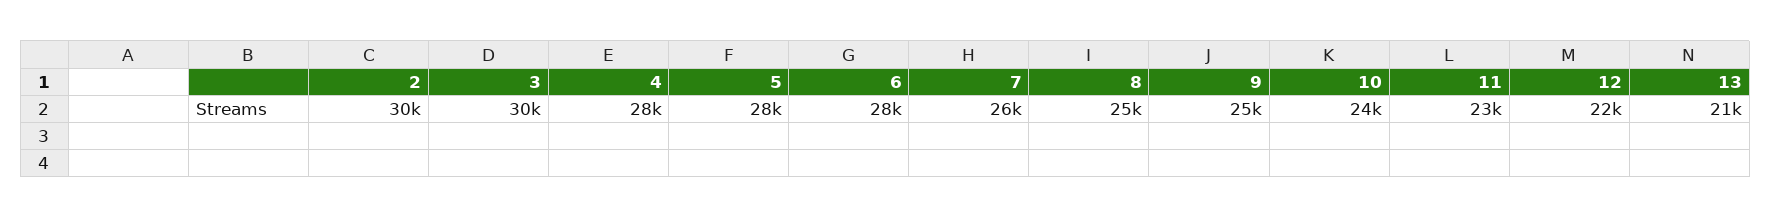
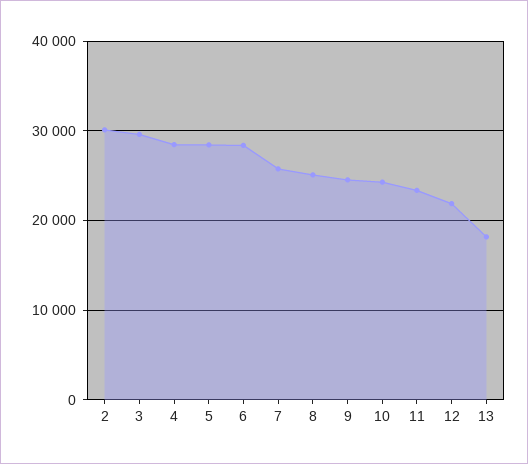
  {
    "2": 30000,
    "3": 30000,
    "4": 28000,
    "5": 28000,
    "6": 28000,
    "7": 26000,
    "8": 25000,
    "9": 25000,
    "10": 24000,
    "11": 23000,
    "12": 22000,
-   "13": 21000
+   "13": 18000
  }

